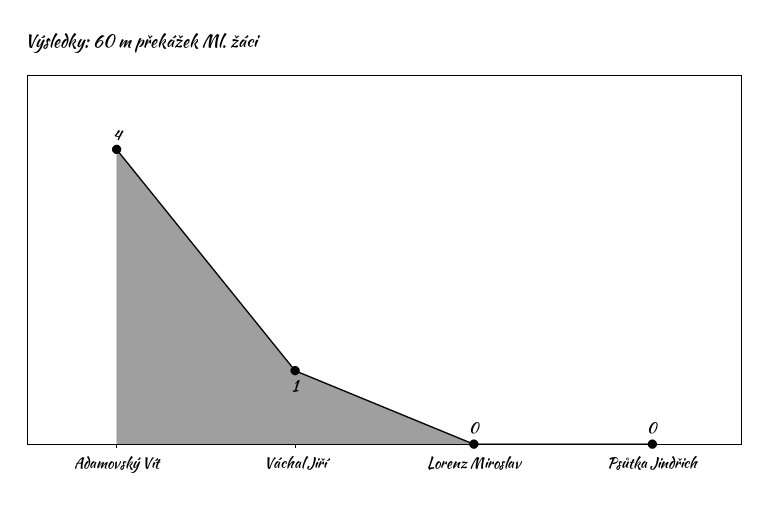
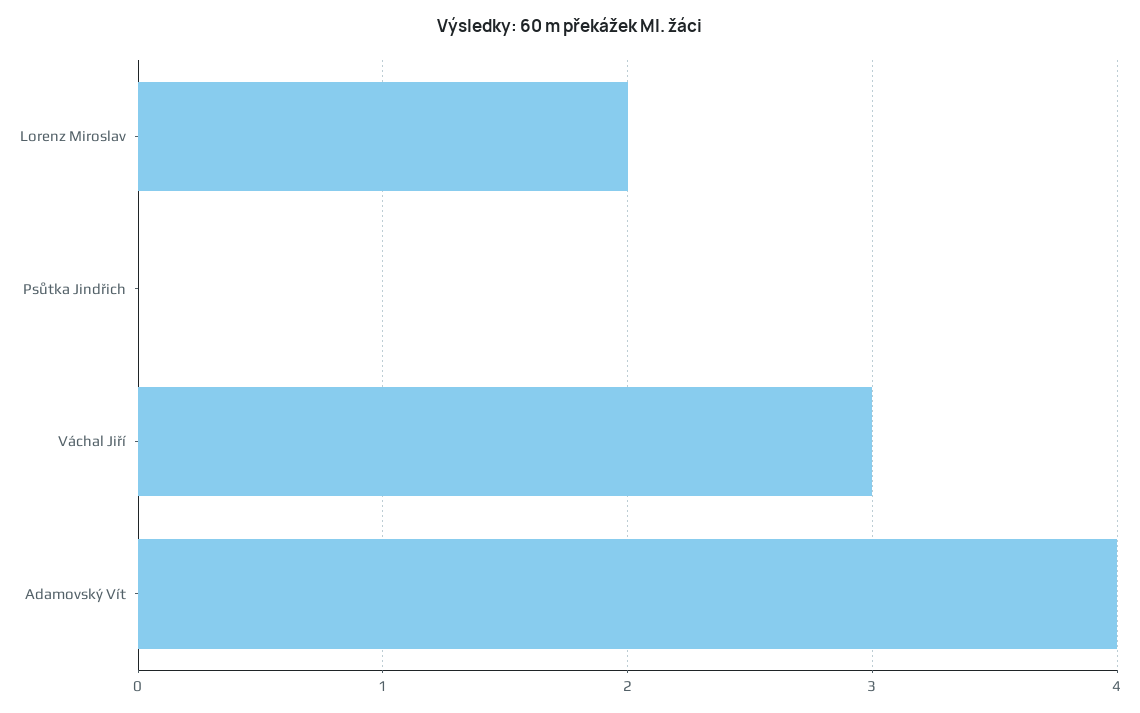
  {
    "Adamovský Vít": 4,
-   "Váchal Jiří": 1,
+   "Váchal Jiří": 3,
-   "Lorenz Miroslav": 0,
+   "Lorenz Miroslav": 2,
    "Psůtka Jindřich": 0
  }

